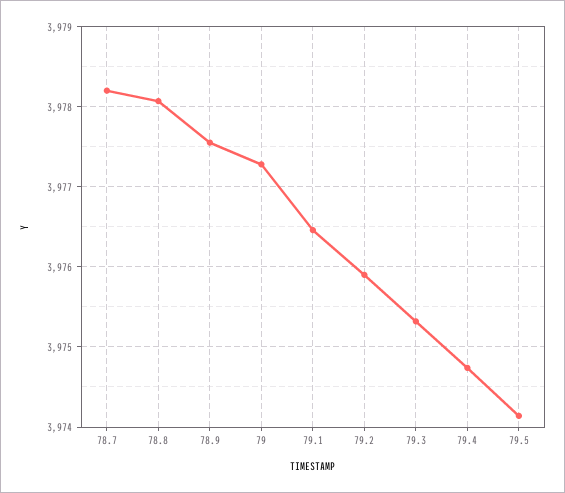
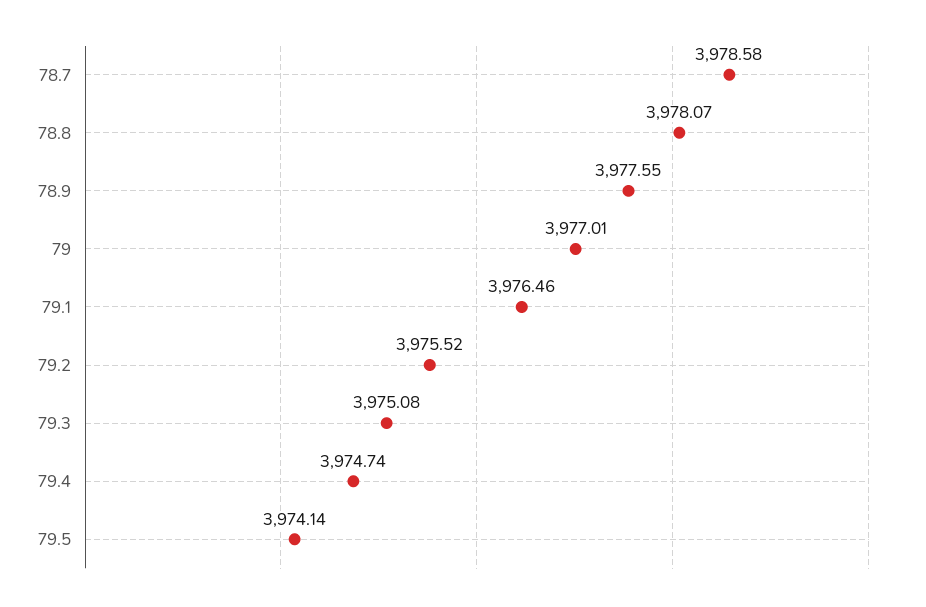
  {
-   "78.7": 3978.2,
+   "78.7": 3978.58,
    "78.8": 3978.07,
    "78.9": 3977.55,
-   "79": 3977.3,
+   "79": 3977.01,
    "79.1": 3976.46,
-   "79.2": 3975.9,
+   "79.2": 3975.52,
-   "79.3": 3975.3,
+   "79.3": 3975.08,
    "79.4": 3974.74,
    "79.5": 3974.14
  }

